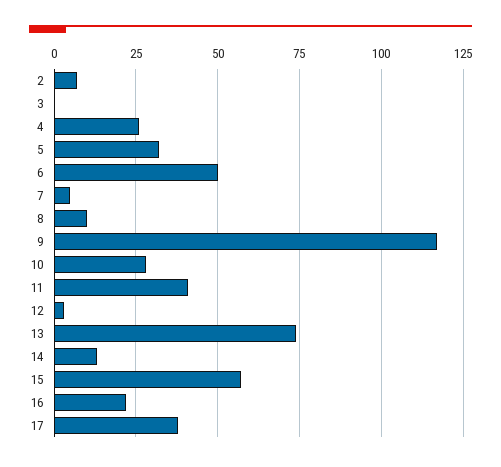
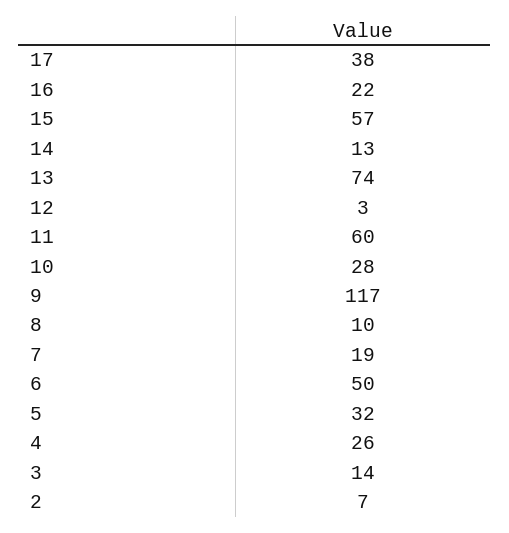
  {
    "2": 7,
-   "3": 0,
+   "3": 14,
    "4": 26,
    "5": 32,
    "6": 50,
-   "7": 5,
+   "7": 19,
    "8": 10,
    "9": 117,
    "10": 28,
-   "11": 40,
+   "11": 60,
    "12": 3,
    "13": 74,
    "14": 13,
    "15": 57,
    "16": 22,
    "17": 38
  }

